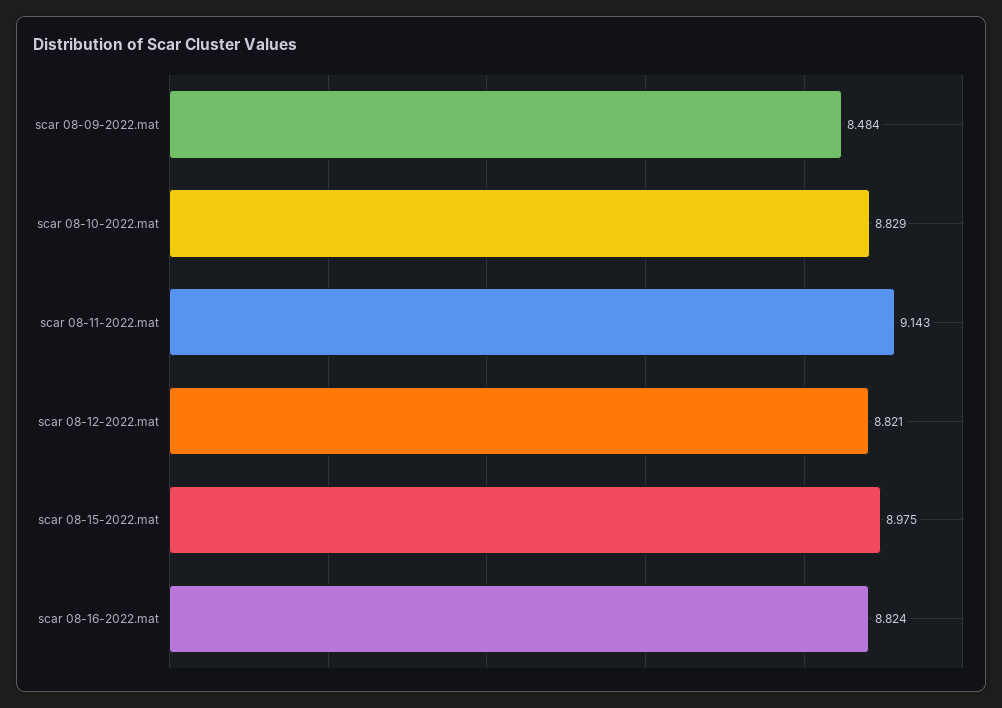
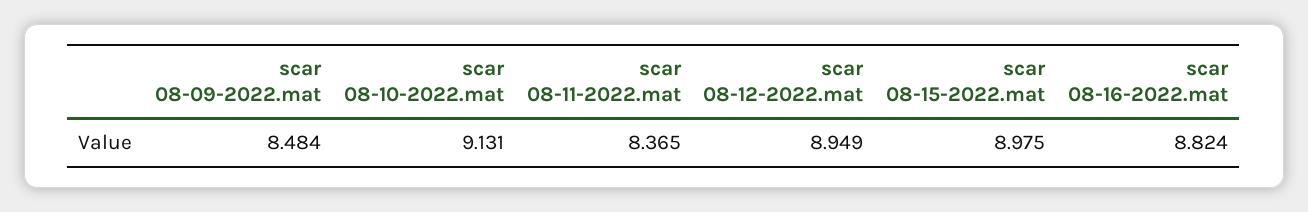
  {
    "scar 08-09-2022.mat": 8.484,
-   "scar 08-10-2022.mat": 8.829,
+   "scar 08-10-2022.mat": 9.131,
-   "scar 08-11-2022.mat": 9.143,
+   "scar 08-11-2022.mat": 8.365,
-   "scar 08-12-2022.mat": 8.821,
+   "scar 08-12-2022.mat": 8.949,
    "scar 08-15-2022.mat": 8.975,
    "scar 08-16-2022.mat": 8.824
  }

